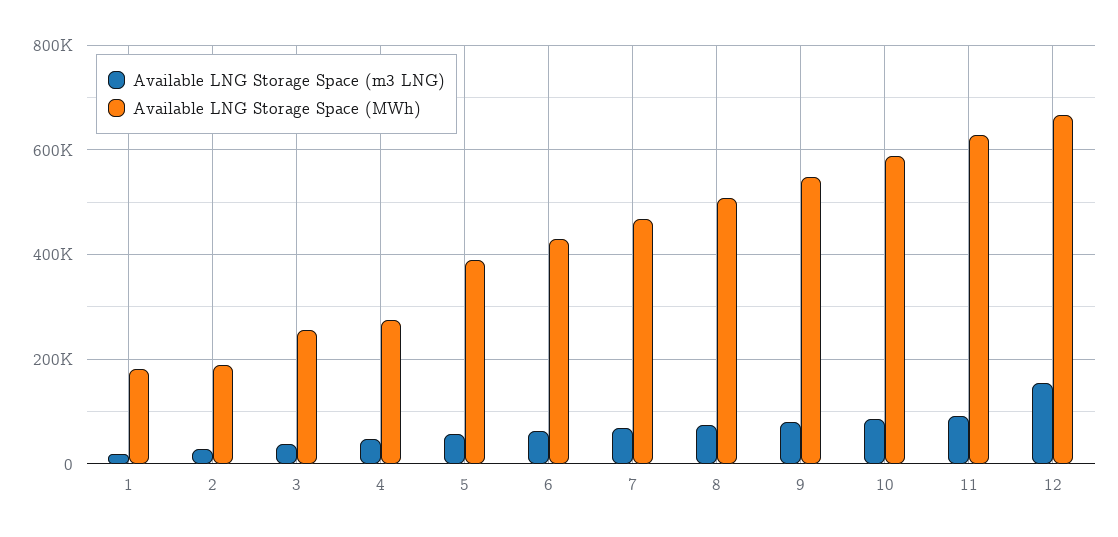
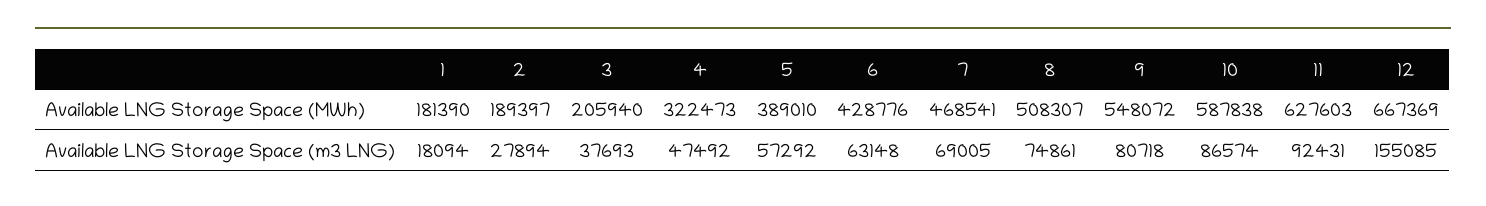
  {
    "Available LNG Storage Space (m3 LNG)": {
      "1": 18094,
      "2": 27894,
      "3": 37693,
      "4": 47492,
      "5": 57292,
      "6": 63148,
      "7": 69005,
      "8": 74861,
      "9": 80718,
      "10": 86574,
      "11": 92431,
      "12": 155085
    },
    "Available LNG Storage Space (MWh)": {
      "1": 181390,
      "2": 189397,
-     "3": 260000,
+     "3": 205940,
-     "4": 280000,
+     "4": 322473,
      "5": 389010,
      "6": 428776,
      "7": 468541,
      "8": 508307,
      "9": 548072,
      "10": 587838,
      "11": 627603,
      "12": 667369
    }
  }

